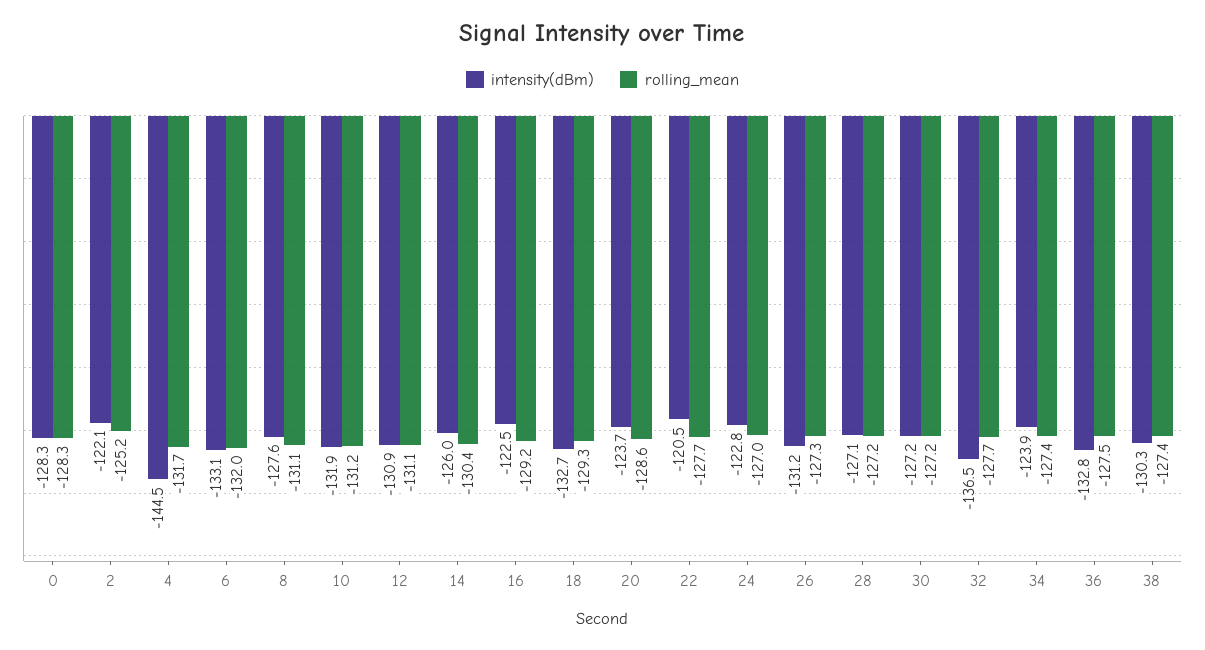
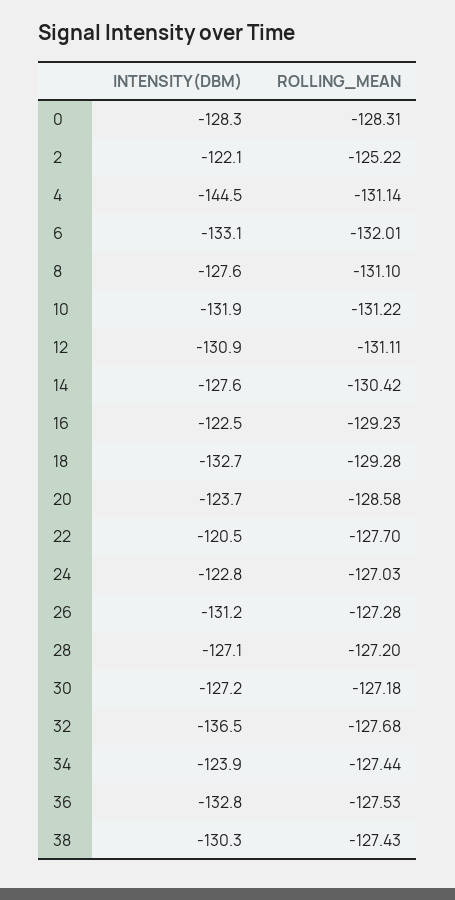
  {
    "intensity(dBm)": {
      "0": -128.3,
      "2": -122.1,
      "4": -144.5,
      "6": -133.1,
      "8": -127.6,
      "10": -131.9,
      "12": -130.9,
-     "14": -126,
+     "14": -127.6,
      "16": -122.5,
      "18": -132.7,
      "20": -123.7,
      "22": -120.5,
      "24": -122.8,
      "26": -131.2,
      "28": -127.1,
      "30": -127.2,
      "32": -136.5,
      "34": -123.9,
      "36": -132.8,
      "38": -130.3
    },
    "rolling_mean": {
      "0": -128.31,
      "2": -125.22,
-     "4": -131.7,
+     "4": -131.14,
      "6": -132.01,
      "8": -131.1,
      "10": -131.22,
      "12": -131.11,
      "14": -130.42,
      "16": -129.23,
      "18": -129.28,
      "20": -128.58,
      "22": -127.7,
      "24": -127.03,
      "26": -127.28,
      "28": -127.2,
      "30": -127.18,
      "32": -127.68,
      "34": -127.44,
      "36": -127.53,
      "38": -127.43
    }
  }

